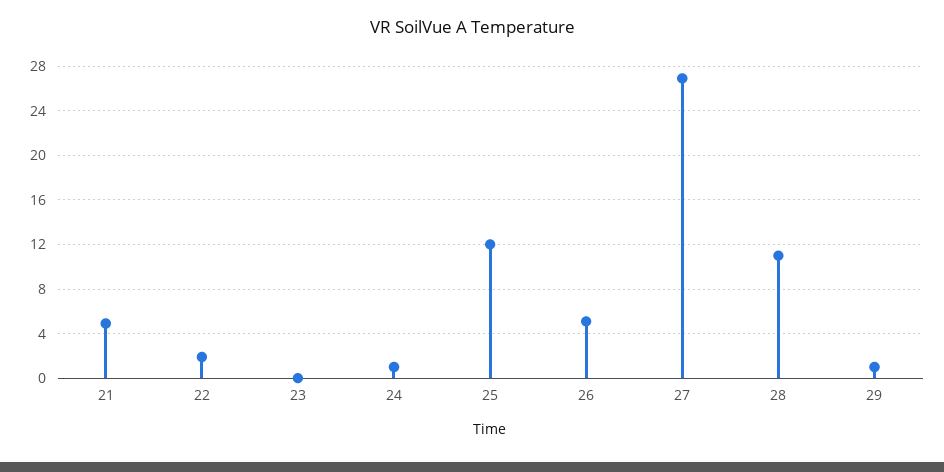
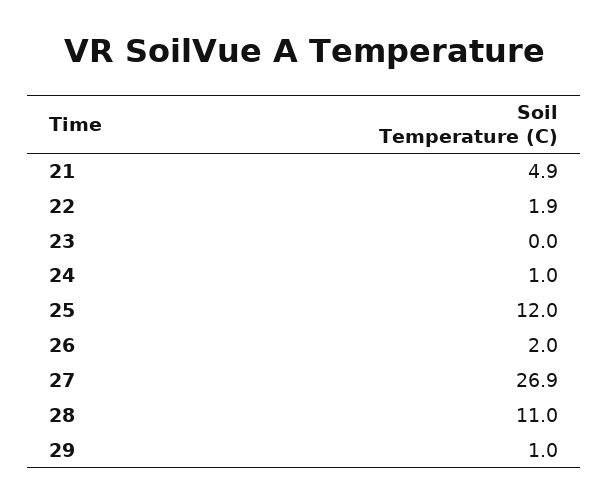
  {
    "21": 4.9,
    "22": 1.9,
    "23": 0,
    "24": 1,
    "25": 12,
-   "26": 5,
+   "26": 2,
    "27": 26.9,
    "28": 11,
    "29": 1
  }

